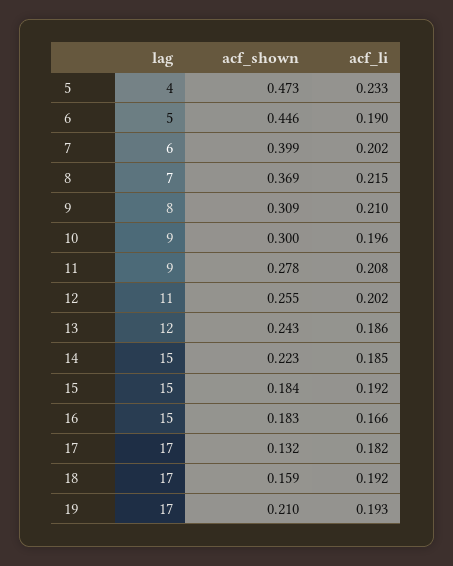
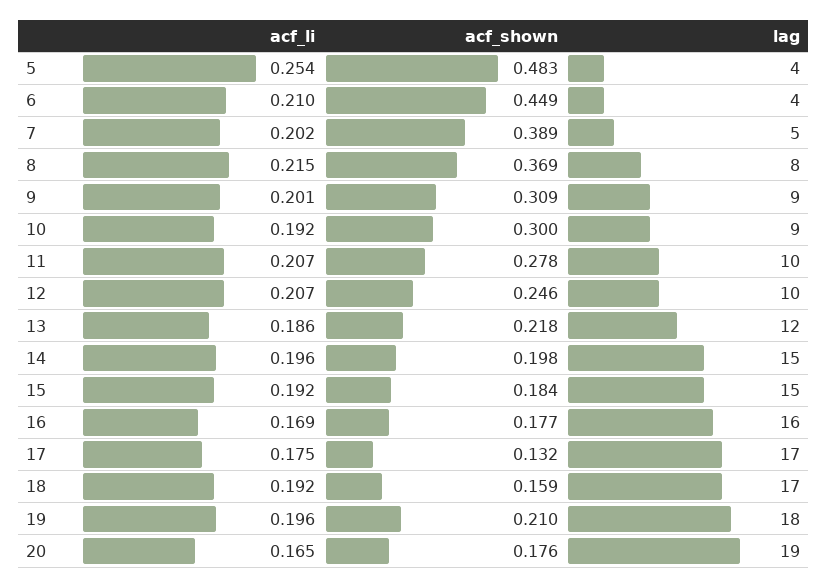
  {
    "lag": {
      "5": 4,
-     "6": 5,
+     "6": 4,
-     "7": 6,
+     "7": 5,
-     "8": 7,
+     "8": 8,
-     "9": 8,
+     "9": 9,
      "10": 9,
-     "11": 9,
+     "11": 10,
-     "12": 11,
+     "12": 10,
      "13": 12,
      "14": 15,
      "15": 15,
-     "16": 15,
+     "16": 16,
      "17": 17,
      "18": 17,
-     "19": 17
+     "19": 18,
+     "20": 19
    },
    "acf_shown": {
-     "5": 0.473,
+     "5": 0.483,
-     "6": 0.446,
+     "6": 0.449,
-     "7": 0.399,
+     "7": 0.389,
      "8": 0.369,
      "9": 0.309,
      "10": 0.3,
      "11": 0.278,
-     "12": 0.255,
+     "12": 0.246,
-     "13": 0.243,
+     "13": 0.218,
-     "14": 0.223,
+     "14": 0.198,
      "15": 0.184,
-     "16": 0.183,
+     "16": 0.177,
      "17": 0.132,
      "18": 0.159,
-     "19": 0.21
+     "19": 0.21,
+     "20": 0.176
    },
    "acf_li": {
-     "5": 0.233,
+     "5": 0.254,
-     "6": 0.19,
+     "6": 0.21,
      "7": 0.202,
      "8": 0.215,
-     "9": 0.21,
+     "9": 0.201,
-     "10": 0.196,
+     "10": 0.192,
-     "11": 0.208,
+     "11": 0.207,
-     "12": 0.202,
+     "12": 0.207,
      "13": 0.186,
-     "14": 0.185,
+     "14": 0.196,
      "15": 0.192,
-     "16": 0.166,
+     "16": 0.169,
-     "17": 0.182,
+     "17": 0.175,
      "18": 0.192,
-     "19": 0.193
+     "19": 0.196,
+     "20": 0.165
    }
  }

